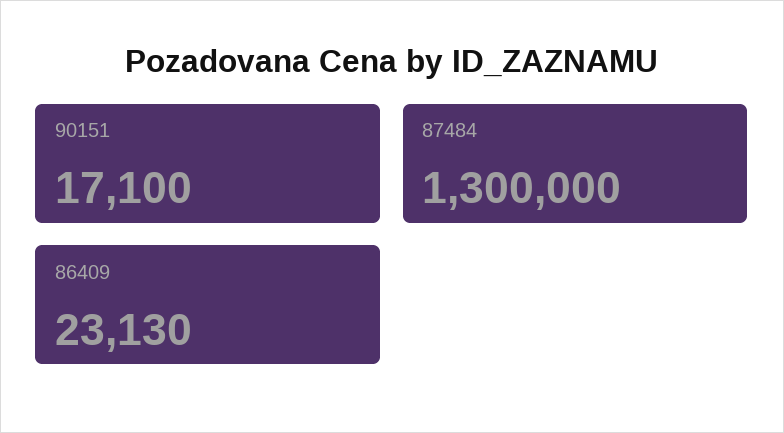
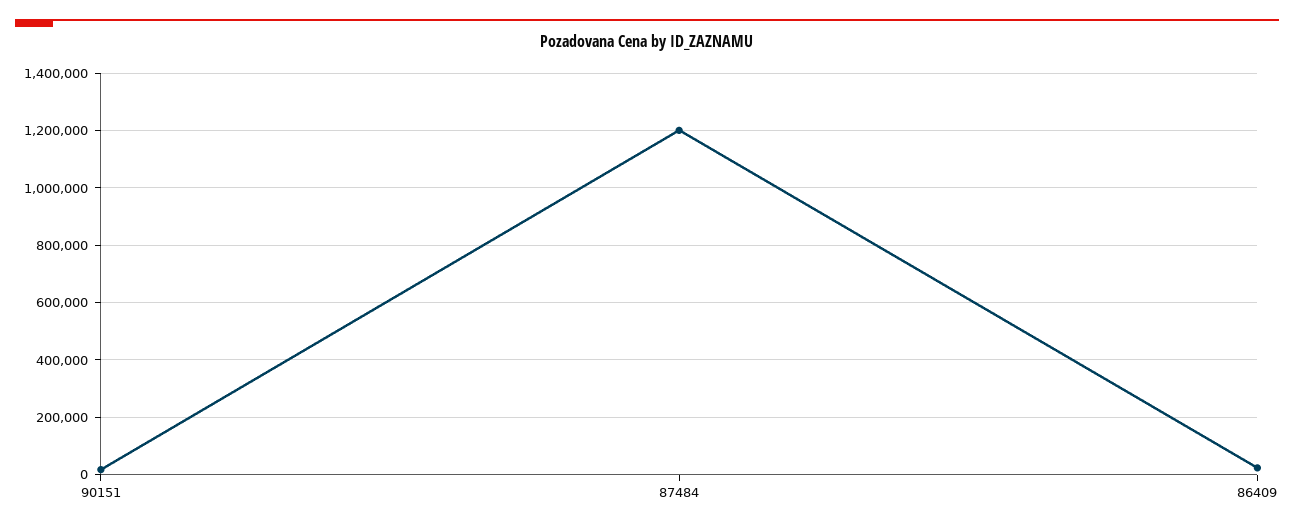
  {
    "90151": 17100,
-   "87484": 1300000,
+   "87484": 1200000,
    "86409": 23130
  }

